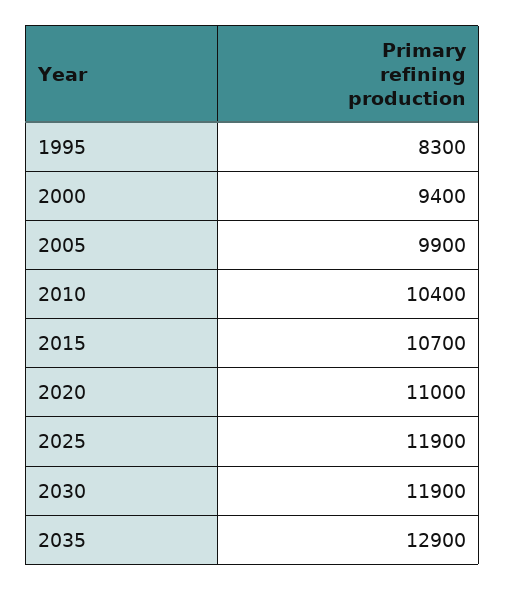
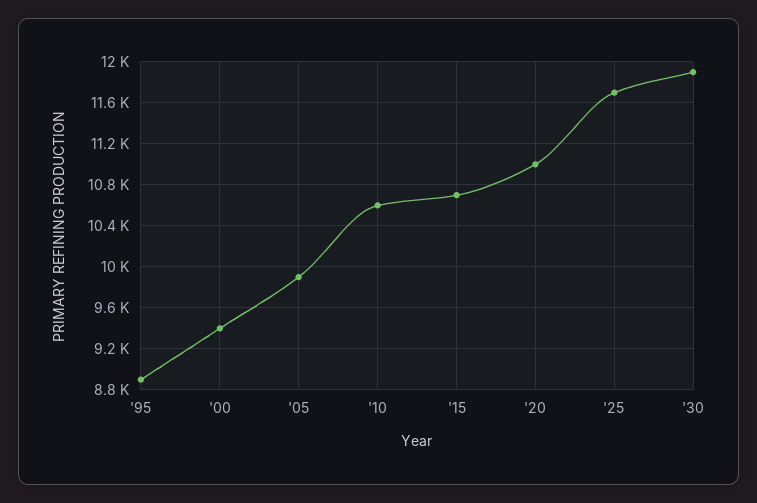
  {
-   "1995": 8300,
+   "1995": 8900,
    "2000": 9400,
    "2005": 9900,
-   "2010": 10400,
+   "2010": 10600,
    "2015": 10700,
    "2020": 11000,
-   "2025": 11900,
+   "2025": 11700,
-   "2030": 11900,
+   "2030": 11900
-   "2035": 12900
  }

